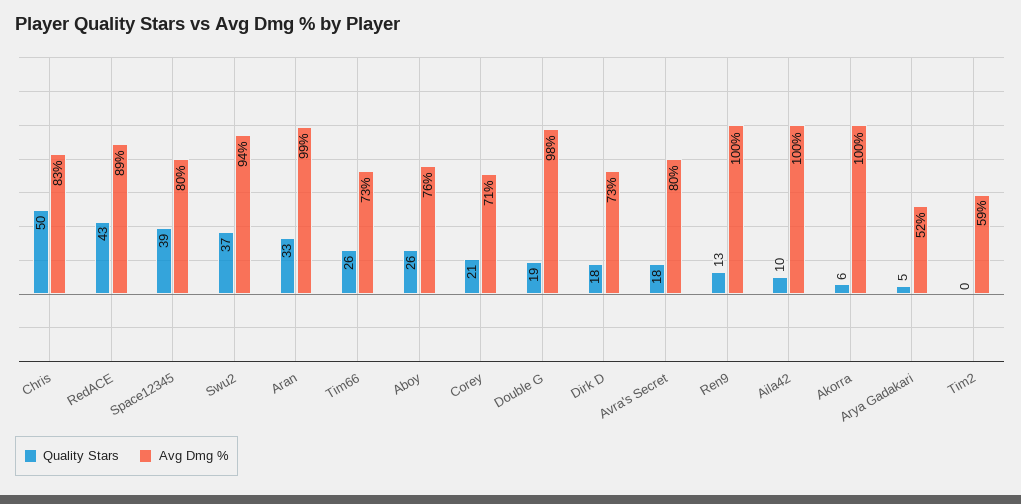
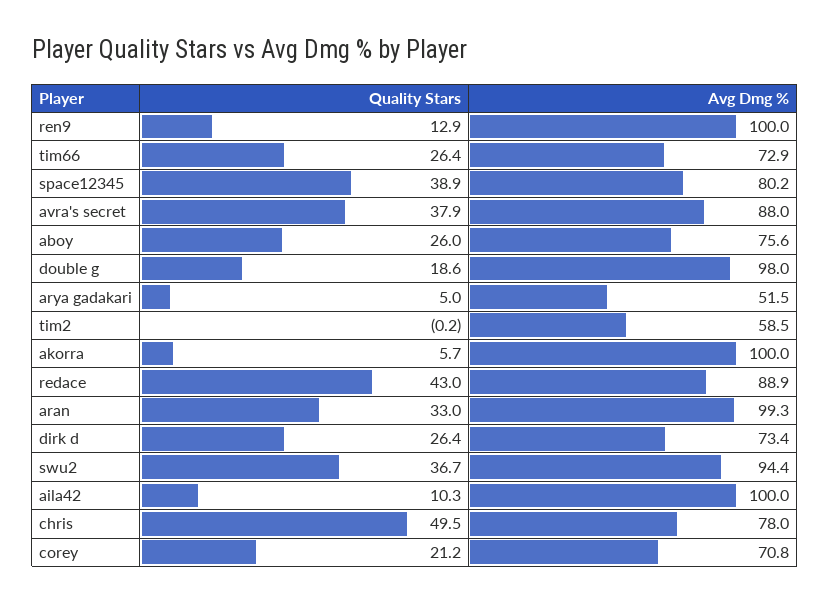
  {
    "Quality Stars": {
      "Chris": 49.5,
      "RedACE": 43,
      "Space12345": 38.9,
      "Swu2": 36.7,
      "Aran": 33,
      "Tim66": 26.4,
      "Aboy": 26,
      "Corey": 21.2,
      "Double G": 18.6,
-     "Dirk D": 18,
+     "Dirk D": 26.4,
-     "Avra's Secret": 18,
+     "Avra's Secret": 37.9,
      "Ren9": 12.9,
      "Aila42": 10.3,
      "Akorra": 5.7,
      "Arya Gadakari": 5,
      "Tim2": -0.2
    },
    "Avg Dmg %": {
-     "Chris": 83,
+     "Chris": 78,
      "RedACE": 88.9,
      "Space12345": 80.2,
      "Swu2": 94.4,
      "Aran": 99.3,
      "Tim66": 72.9,
      "Aboy": 75.6,
      "Corey": 70.8,
      "Double G": 98,
      "Dirk D": 73.4,
-     "Avra's Secret": 80,
+     "Avra's Secret": 88,
      "Ren9": 100,
      "Aila42": 100,
      "Akorra": 100,
      "Arya Gadakari": 51.5,
      "Tim2": 58.5
    }
  }

